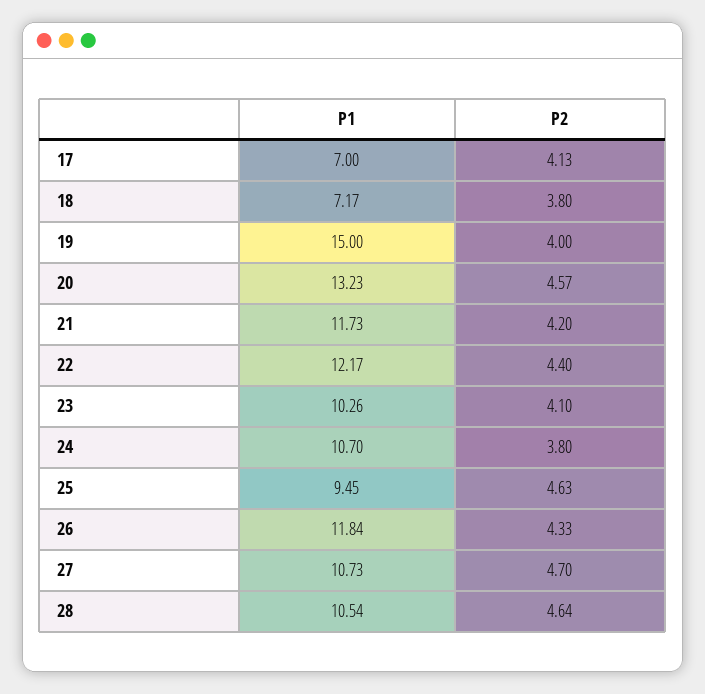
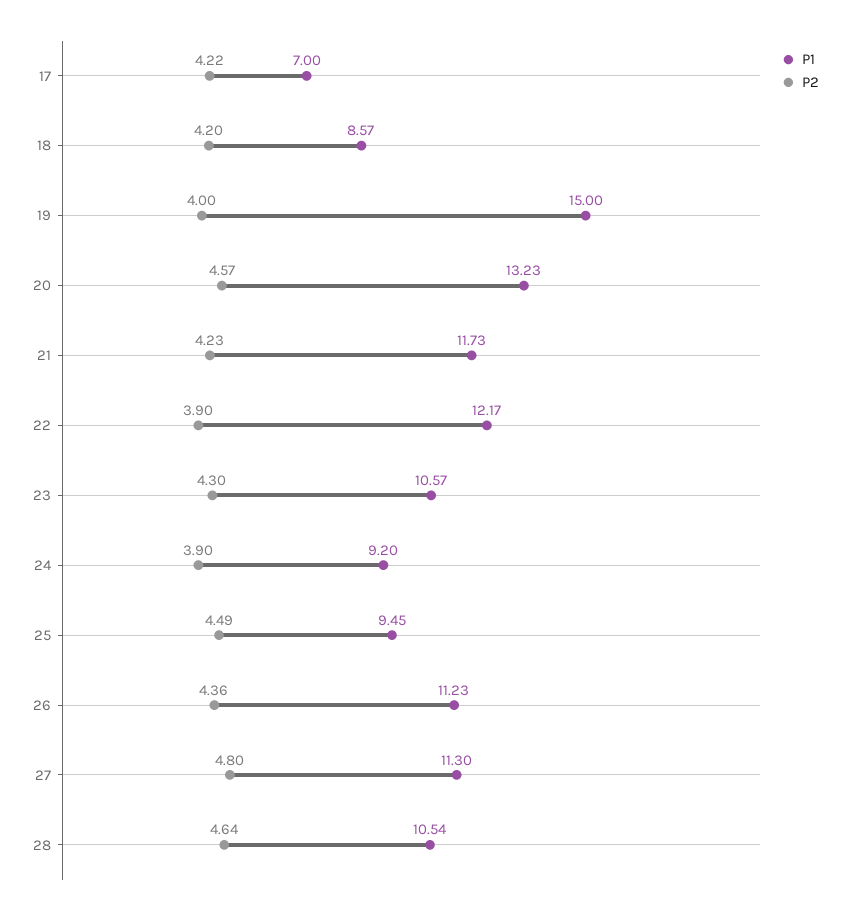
  {
    "P1": {
      "17": 7,
-     "18": 7.17,
+     "18": 8.57,
      "19": 15,
      "20": 13.23,
      "21": 11.73,
      "22": 12.17,
-     "23": 10.26,
+     "23": 10.57,
-     "24": 10.7,
+     "24": 9.2,
      "25": 9.45,
-     "26": 11.84,
+     "26": 11.23,
-     "27": 10.73,
+     "27": 11.3,
      "28": 10.54
    },
    "P2": {
-     "17": 4.13,
+     "17": 4.22,
-     "18": 3.8,
+     "18": 4.2,
      "19": 4,
      "20": 4.57,
-     "21": 4.2,
+     "21": 4.23,
-     "22": 4.4,
+     "22": 3.9,
-     "23": 4.1,
+     "23": 4.3,
-     "24": 3.8,
+     "24": 3.9,
-     "25": 4.63,
+     "25": 4.49,
-     "26": 4.33,
+     "26": 4.36,
-     "27": 4.7,
+     "27": 4.8,
      "28": 4.64
    }
  }

